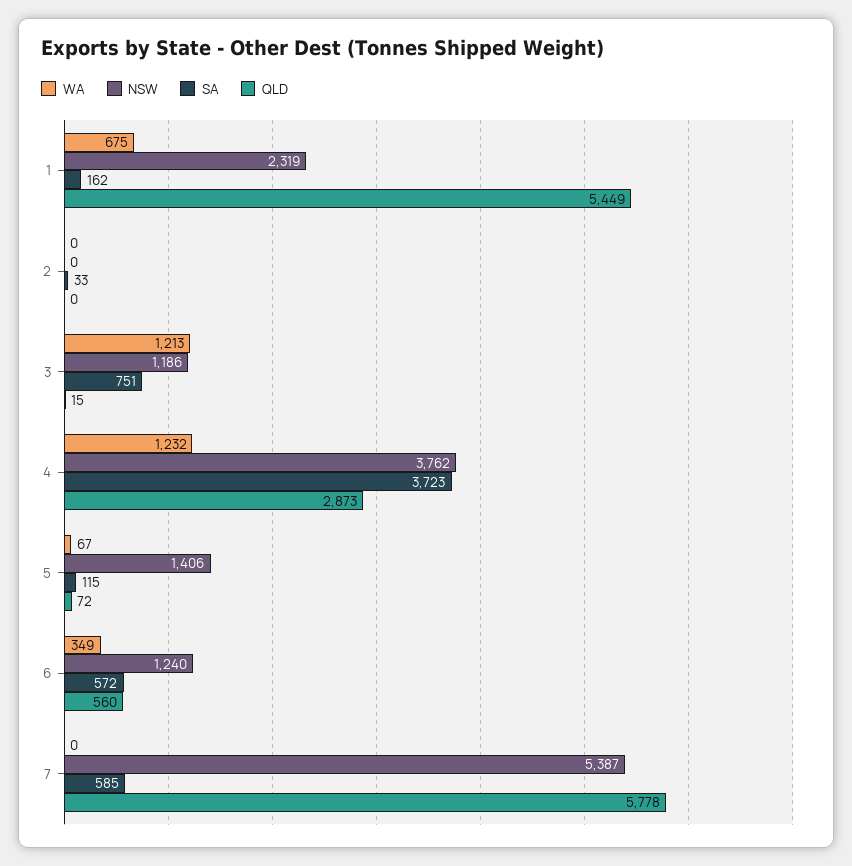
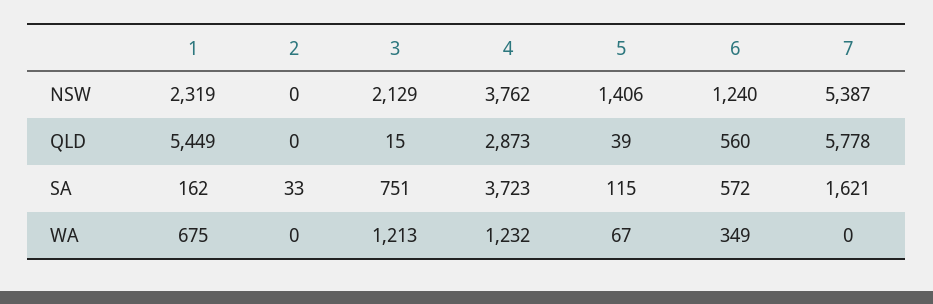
  {
    "WA": {
      "1": 675,
      "2": 0,
      "3": 1213,
      "4": 1232,
      "5": 67,
      "6": 349,
      "7": 0
    },
    "NSW": {
      "1": 2319,
      "2": 0,
-     "3": 1186,
+     "3": 2129,
      "4": 3762,
      "5": 1406,
      "6": 1240,
      "7": 5387
    },
    "SA": {
      "1": 162,
      "2": 33,
      "3": 751,
      "4": 3723,
      "5": 115,
      "6": 572,
-     "7": 585
+     "7": 1621
    },
    "QLD": {
      "1": 5449,
      "2": 0,
      "3": 15,
      "4": 2873,
-     "5": 72,
+     "5": 39,
      "6": 560,
      "7": 5778
    }
  }

